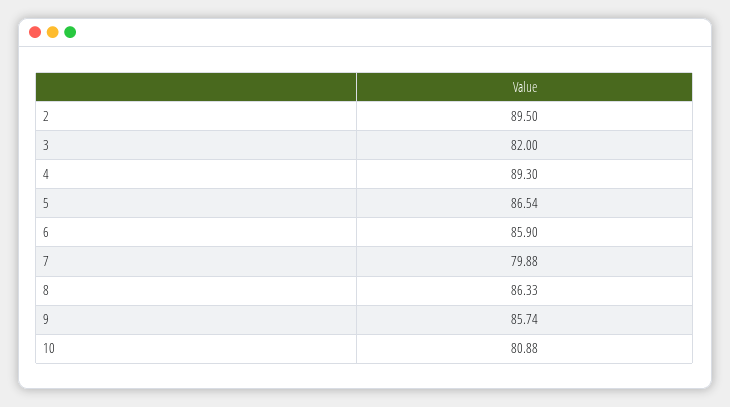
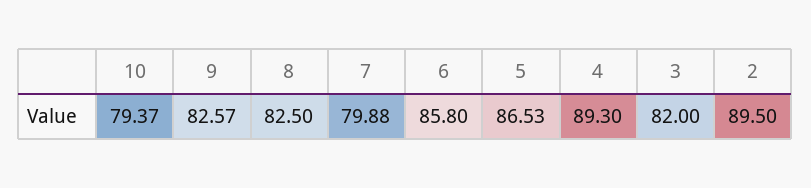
  {
    "2": 89.5,
    "3": 82,
    "4": 89.3,
-   "5": 86.54,
+   "5": 86.53,
-   "6": 85.9,
+   "6": 85.8,
    "7": 79.88,
-   "8": 86.33,
+   "8": 82.5,
-   "9": 85.74,
+   "9": 82.57,
-   "10": 80.88
+   "10": 79.37
  }

